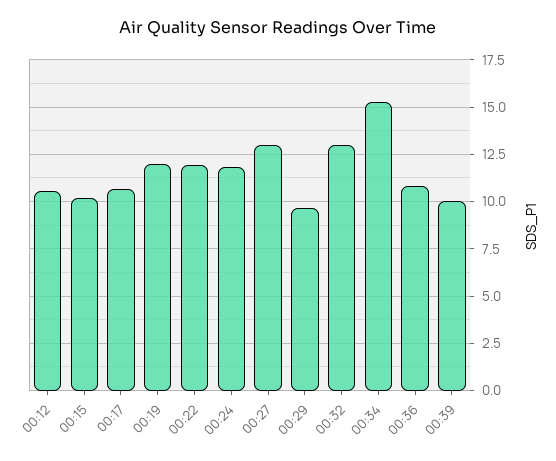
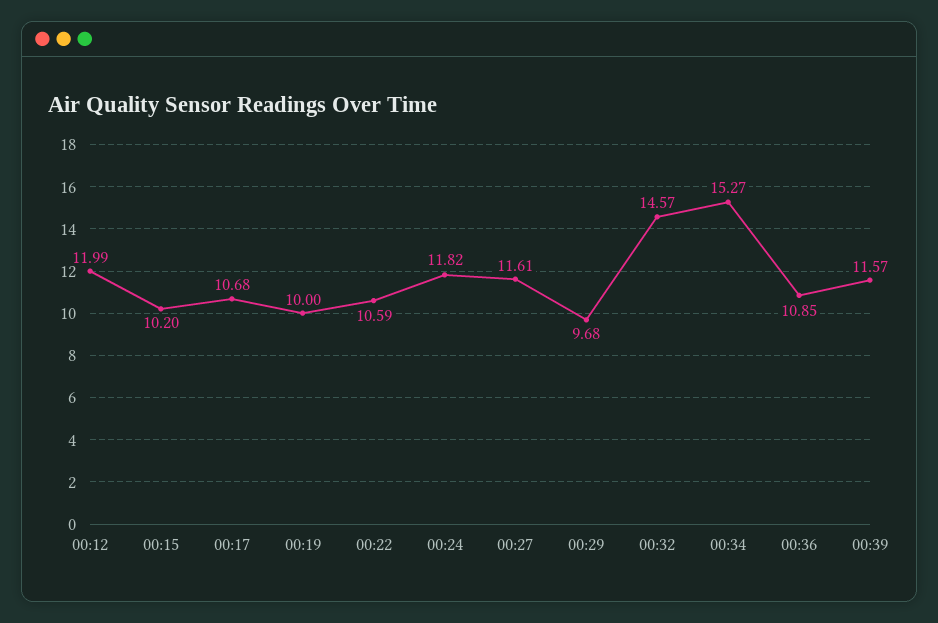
  {
-   "00:12": 10.5,
+   "00:12": 11.99,
    "00:15": 10.2,
    "00:17": 10.68,
-   "00:19": 12,
+   "00:19": 10,
-   "00:22": 12,
+   "00:22": 10.59,
    "00:24": 11.82,
-   "00:27": 13,
+   "00:27": 11.61,
    "00:29": 9.68,
-   "00:32": 13,
+   "00:32": 14.57,
    "00:34": 15.27,
    "00:36": 10.85,
-   "00:39": 10
+   "00:39": 11.57
  }

